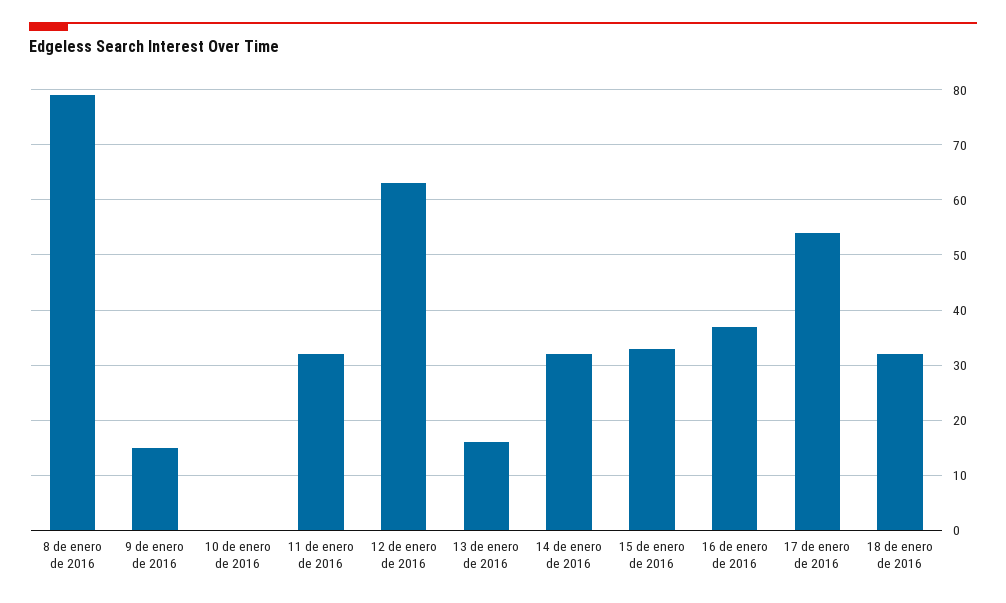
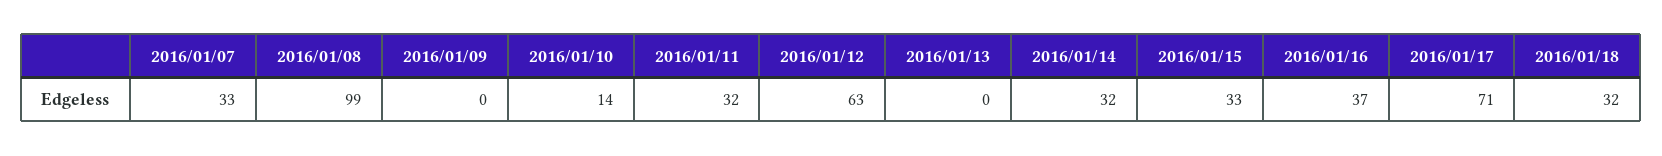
  {
-   "8 de enero de 2016": 80,
+   "8 de enero de 2016": 99,
-   "9 de enero de 2016": 15,
+   "9 de enero de 2016": 0,
-   "10 de enero de 2016": 0,
+   "10 de enero de 2016": 14,
    "11 de enero de 2016": 32,
    "12 de enero de 2016": 63,
-   "13 de enero de 2016": 15,
+   "13 de enero de 2016": 0,
    "14 de enero de 2016": 32,
    "15 de enero de 2016": 33,
    "16 de enero de 2016": 37,
-   "17 de enero de 2016": 55,
+   "17 de enero de 2016": 71,
-   "18 de enero de 2016": 32
+   "18 de enero de 2016": 32,
+   "2016/01/07": 33
  }

